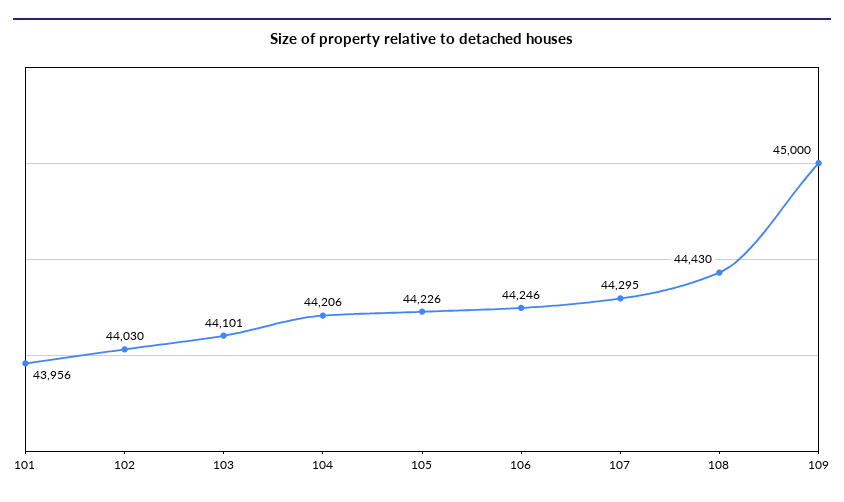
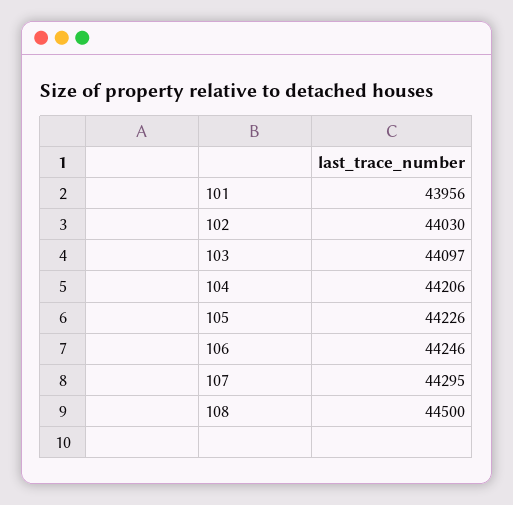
  {
    "101": 43956,
    "102": 44030,
-   "103": 44101,
+   "103": 44097,
    "104": 44206,
    "105": 44226,
    "106": 44246,
    "107": 44295,
-   "108": 44430,
+   "108": 44500
-   "109": 45000
  }

